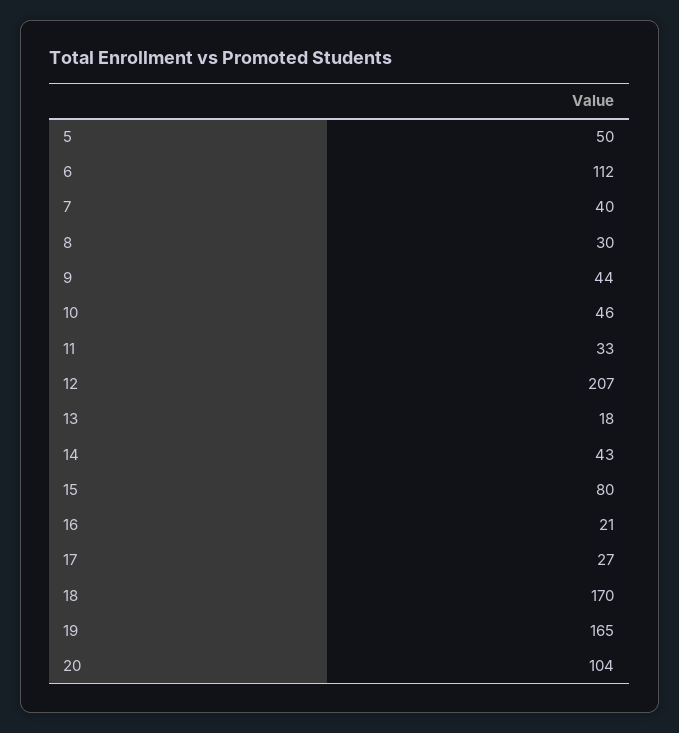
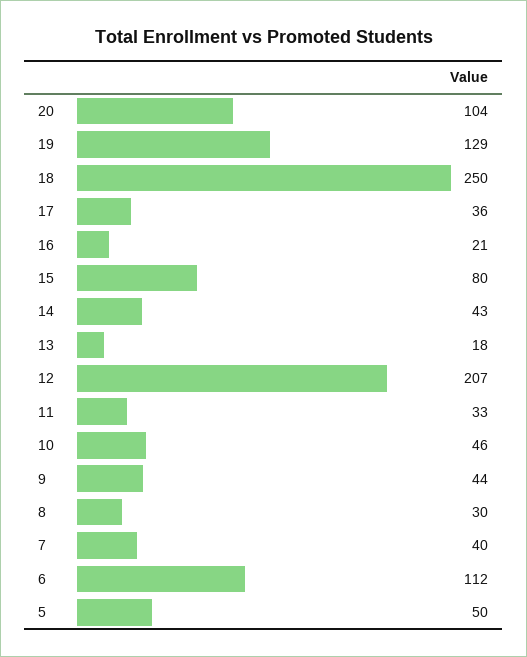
  {
    "5": 50,
    "6": 112,
    "7": 40,
    "8": 30,
    "9": 44,
    "10": 46,
    "11": 33,
    "12": 207,
    "13": 18,
    "14": 43,
    "15": 80,
    "16": 21,
-   "17": 27,
+   "17": 36,
-   "18": 170,
+   "18": 250,
-   "19": 165,
+   "19": 129,
    "20": 104
  }

